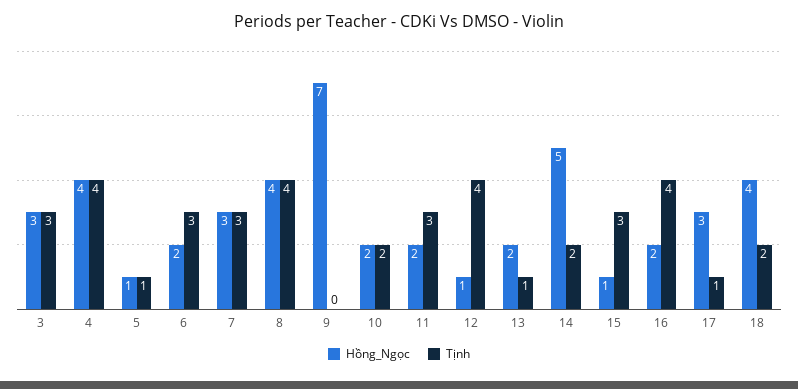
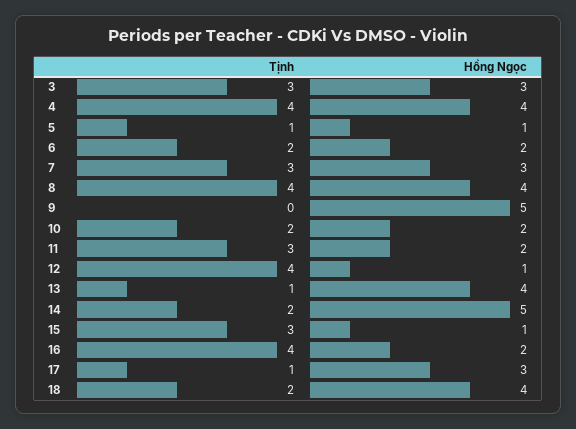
  {
    "Hồng_Ngọc": {
      "3": 3,
      "4": 4,
      "5": 1,
      "6": 2,
      "7": 3,
      "8": 4,
-     "9": 7,
+     "9": 5,
      "10": 2,
      "11": 2,
      "12": 1,
-     "13": 2,
+     "13": 4,
      "14": 5,
      "15": 1,
      "16": 2,
      "17": 3,
      "18": 4
    },
    "Tịnh": {
      "3": 3,
      "4": 4,
      "5": 1,
-     "6": 3,
+     "6": 2,
      "7": 3,
      "8": 4,
      "9": 0,
      "10": 2,
      "11": 3,
      "12": 4,
      "13": 1,
      "14": 2,
      "15": 3,
      "16": 4,
      "17": 1,
      "18": 2
    }
  }

